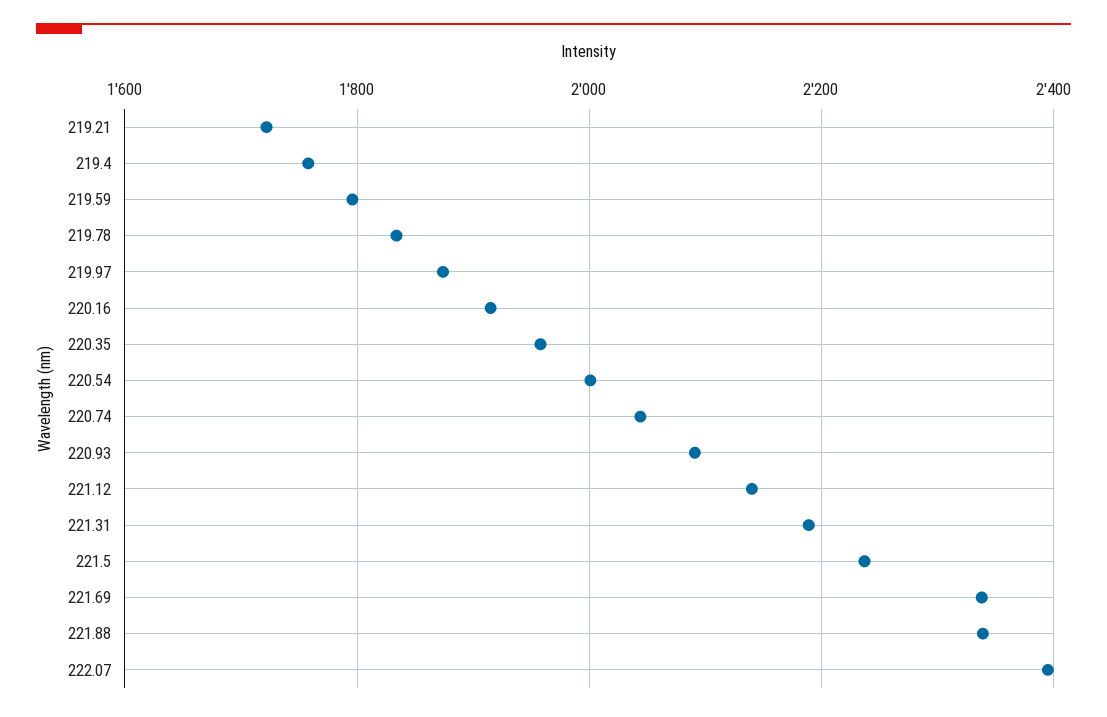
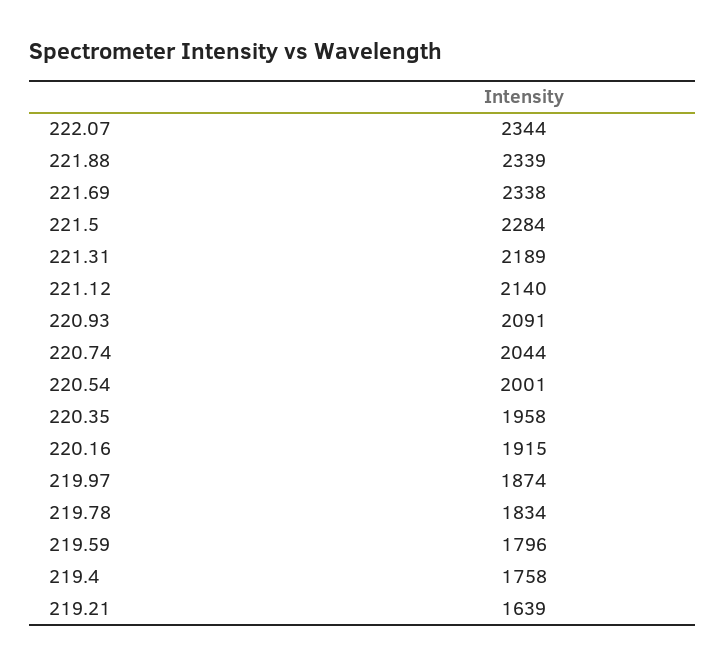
  {
-   "219.21": 1720,
+   "219.21": 1639,
    "219.4": 1758,
    "219.59": 1796,
    "219.78": 1834,
    "219.97": 1874,
    "220.16": 1915,
    "220.35": 1958,
    "220.54": 2001,
    "220.74": 2044,
    "220.93": 2091,
    "221.12": 2140,
    "221.31": 2189,
-   "221.5": 2240,
+   "221.5": 2284,
    "221.69": 2338,
    "221.88": 2339,
-   "222.07": 2400
+   "222.07": 2344
  }

